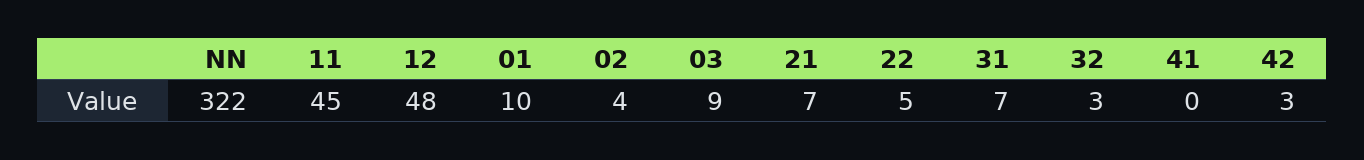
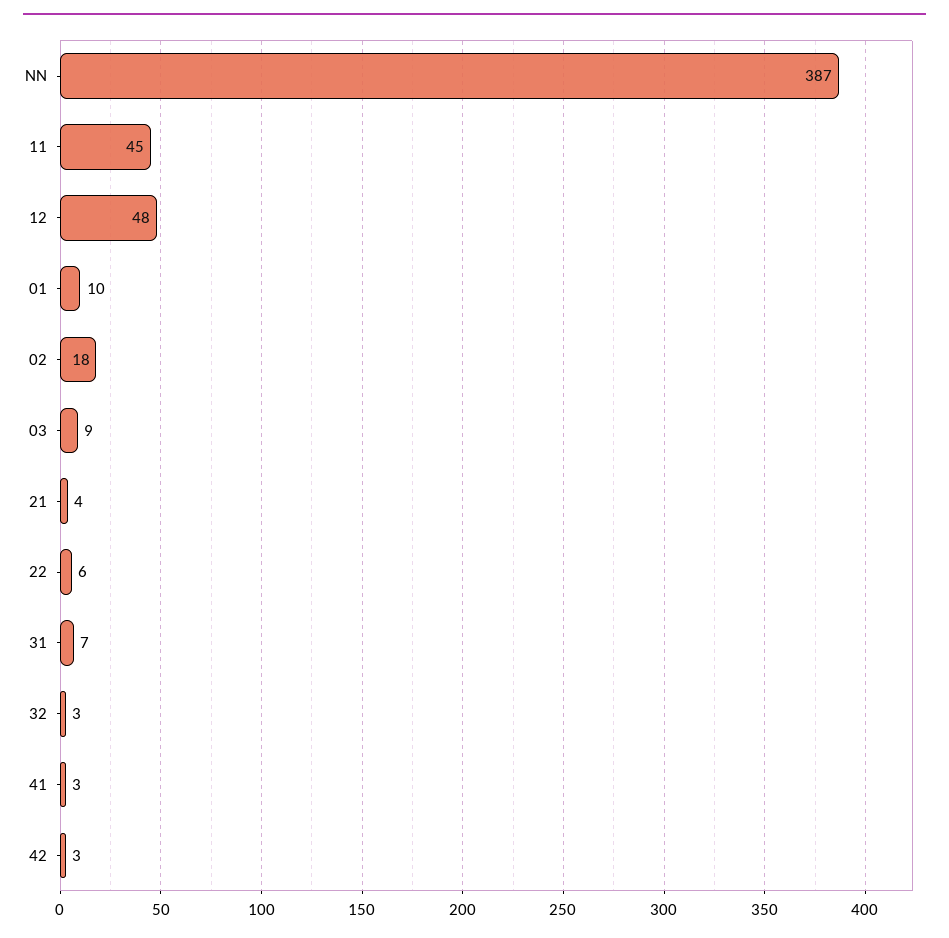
  {
-   "NN": 322,
+   "NN": 387,
    "11": 45,
    "12": 48,
    "01": 10,
-   "02": 4,
+   "02": 18,
    "03": 9,
-   "21": 7,
+   "21": 4,
-   "22": 5,
+   "22": 6,
    "31": 7,
    "32": 3,
-   "41": 0,
+   "41": 3,
    "42": 3
  }

